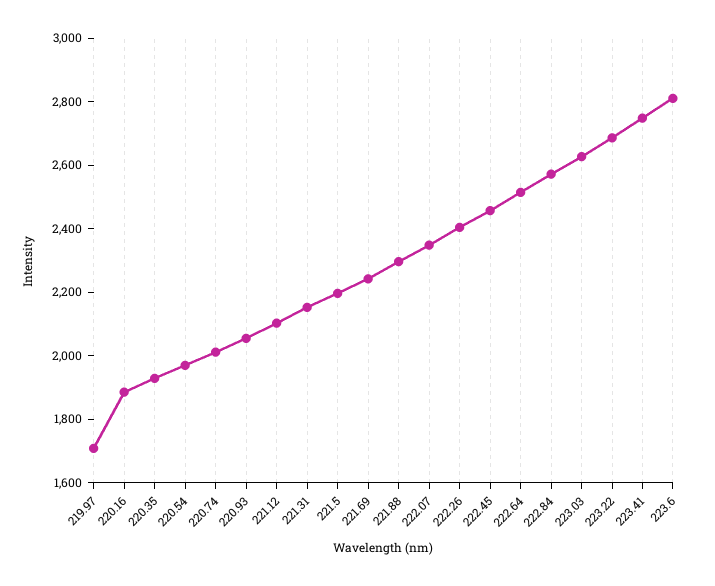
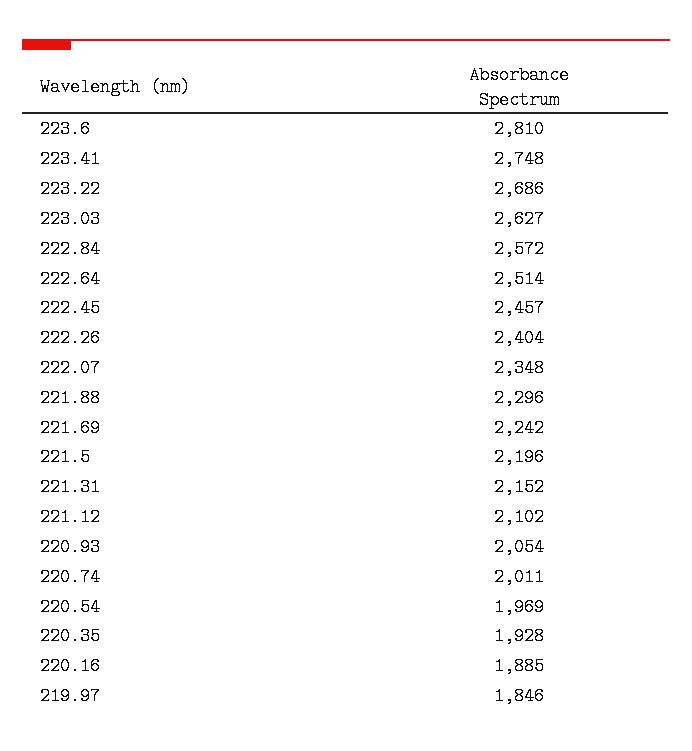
  {
-   "219.97": 1700,
+   "219.97": 1846,
    "220.16": 1885,
    "220.35": 1928,
    "220.54": 1969,
    "220.74": 2011,
    "220.93": 2054,
    "221.12": 2102,
    "221.31": 2152,
    "221.5": 2196,
    "221.69": 2242,
    "221.88": 2296,
    "222.07": 2348,
    "222.26": 2404,
    "222.45": 2457,
    "222.64": 2514,
    "222.84": 2572,
    "223.03": 2627,
    "223.22": 2686,
    "223.41": 2748,
    "223.6": 2810
  }

